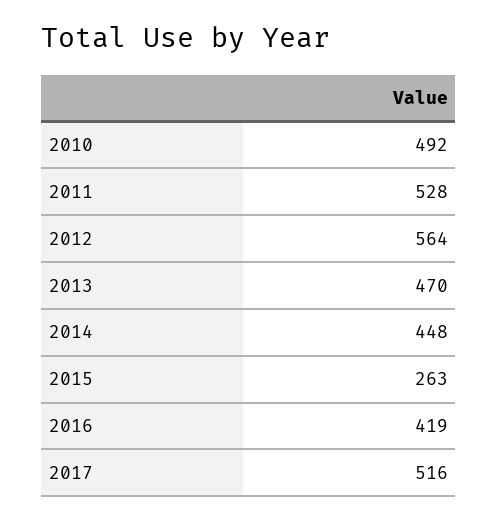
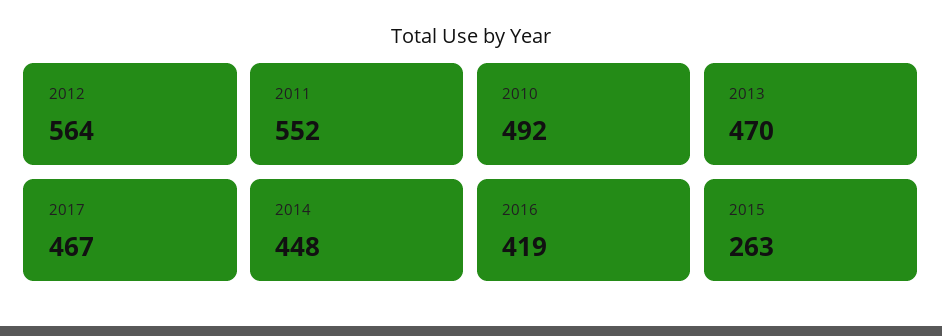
  {
    "2010": 492,
-   "2011": 528,
+   "2011": 552,
    "2012": 564,
    "2013": 470,
    "2014": 448,
    "2015": 263,
    "2016": 419,
-   "2017": 516
+   "2017": 467
  }

